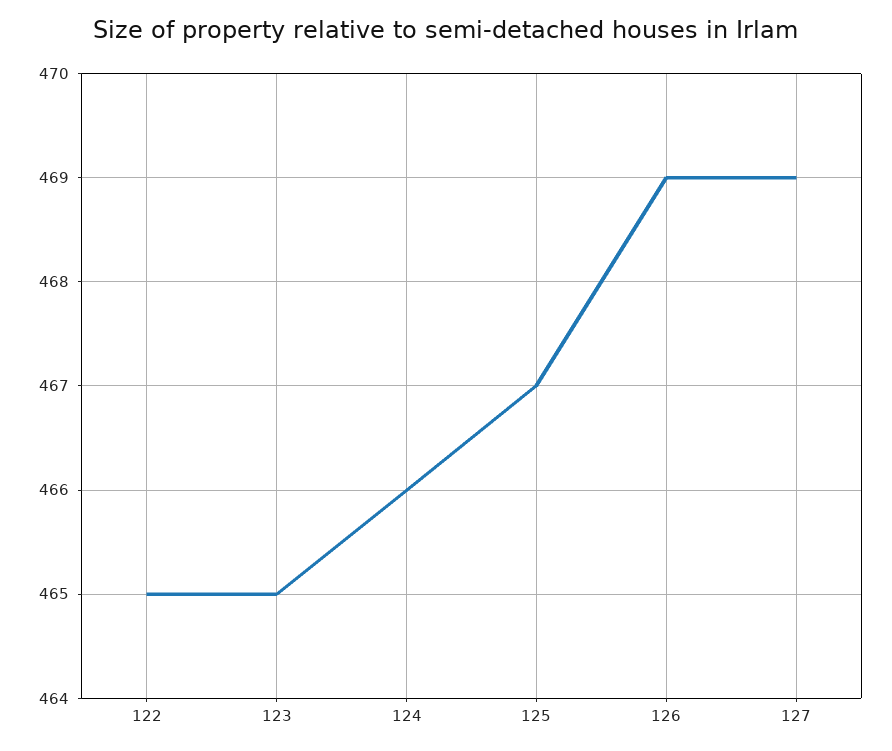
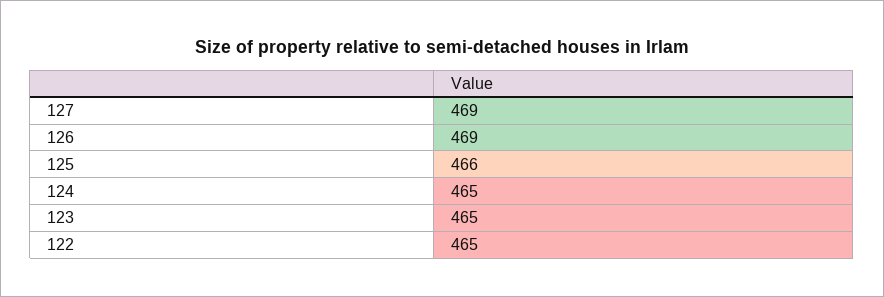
  {
    "122": 465,
    "123": 465,
-   "124": 466,
+   "124": 465,
-   "125": 467,
+   "125": 466,
    "126": 469,
    "127": 469
  }

